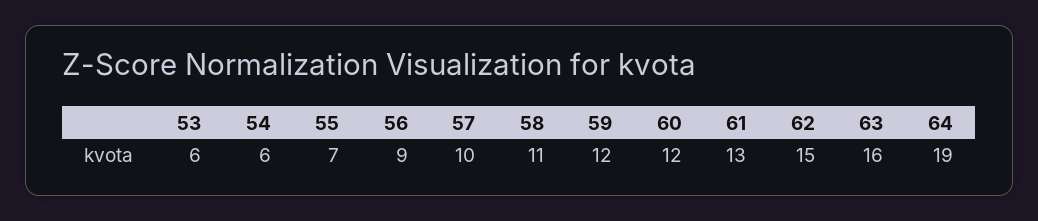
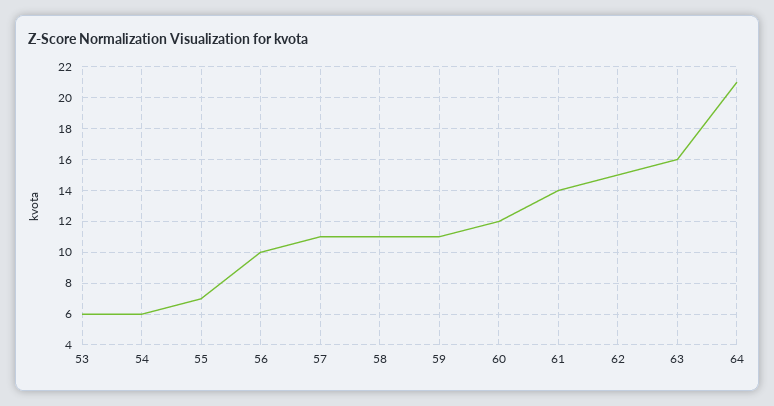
  {
    "53": 6,
    "54": 6,
    "55": 7,
-   "56": 9,
+   "56": 10,
-   "57": 10,
+   "57": 11,
    "58": 11,
-   "59": 12,
+   "59": 11,
    "60": 12,
-   "61": 13,
+   "61": 14,
    "62": 15,
    "63": 16,
-   "64": 19
+   "64": 21
  }

